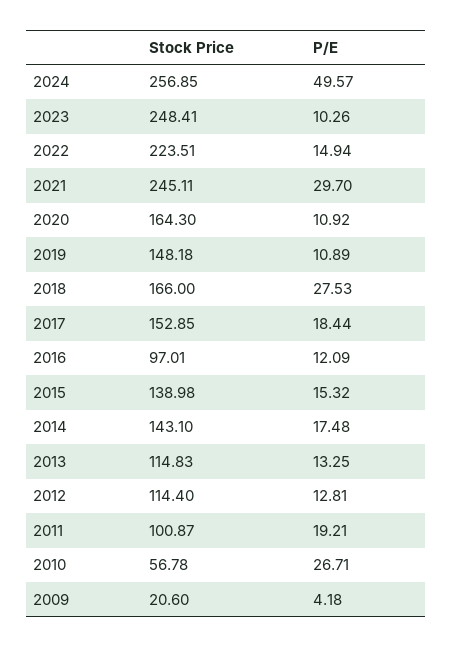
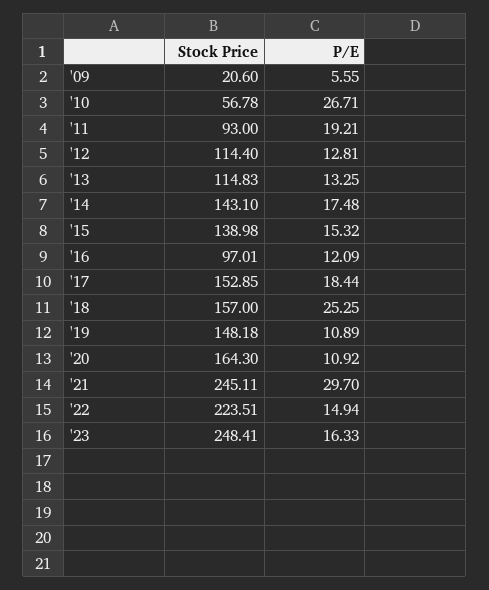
  {
    "Stock Price": {
-     "2024": 256.85,
      "2023": 248.41,
      "2022": 223.51,
      "2021": 245.11,
      "2020": 164.3,
      "2019": 148.18,
-     "2018": 166,
+     "2018": 157,
      "2017": 152.85,
      "2016": 97.01,
      "2015": 138.98,
      "2014": 143.1,
      "2013": 114.83,
      "2012": 114.4,
-     "2011": 100.87,
+     "2011": 93,
      "2010": 56.78,
      "2009": 20.6
    },
    "P/E": {
-     "2024": 49.57,
-     "2023": 10.26,
+     "2023": 16.33,
      "2022": 14.94,
      "2021": 29.7,
      "2020": 10.92,
      "2019": 10.89,
-     "2018": 27.53,
+     "2018": 25.25,
      "2017": 18.44,
      "2016": 12.09,
      "2015": 15.32,
      "2014": 17.48,
      "2013": 13.25,
      "2012": 12.81,
      "2011": 19.21,
      "2010": 26.71,
-     "2009": 4.18
+     "2009": 5.55
    }
  }

